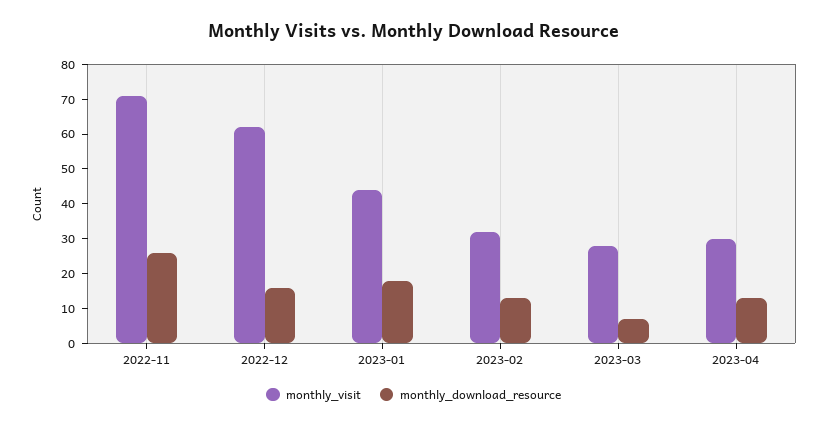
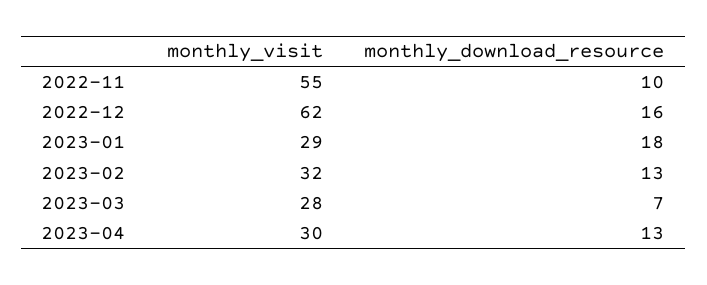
  {
    "monthly_visit": {
-     "2022-11": 70,
+     "2022-11": 55,
      "2022-12": 62,
-     "2023-01": 45,
+     "2023-01": 29,
      "2023-02": 32,
      "2023-03": 28,
      "2023-04": 30
    },
    "monthly_download_resource": {
-     "2022-11": 25,
+     "2022-11": 10,
      "2022-12": 16,
      "2023-01": 18,
      "2023-02": 13,
      "2023-03": 7,
      "2023-04": 13
    }
  }

